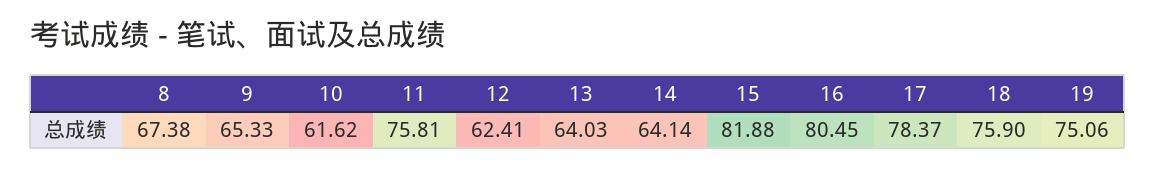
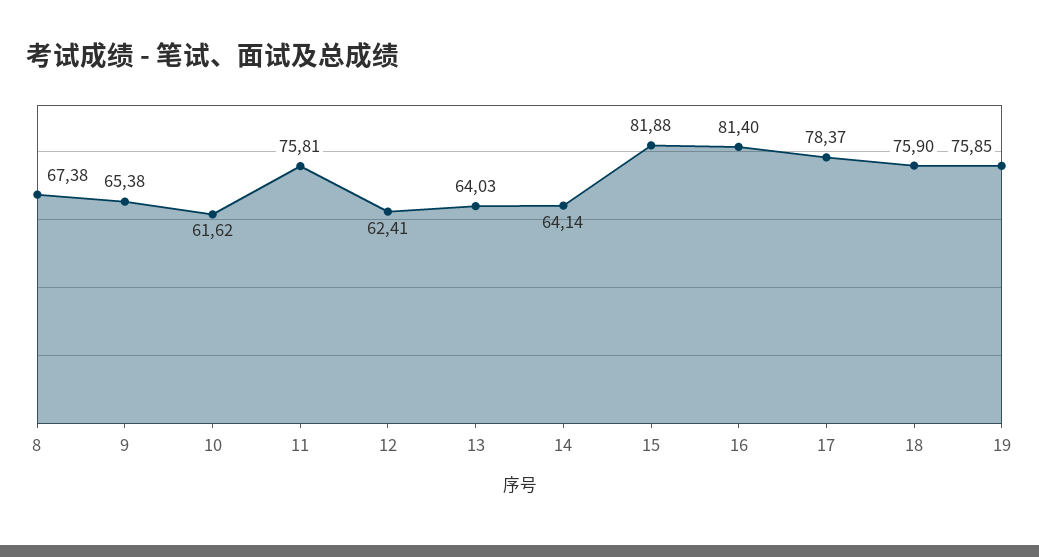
  {
    "8": 67.38,
-   "9": 65.33,
+   "9": 65.38,
    "10": 61.62,
    "11": 75.81,
    "12": 62.41,
    "13": 64.03,
    "14": 64.14,
    "15": 81.88,
-   "16": 80.45,
+   "16": 81.4,
    "17": 78.37,
    "18": 75.9,
-   "19": 75.06
+   "19": 75.85
  }

